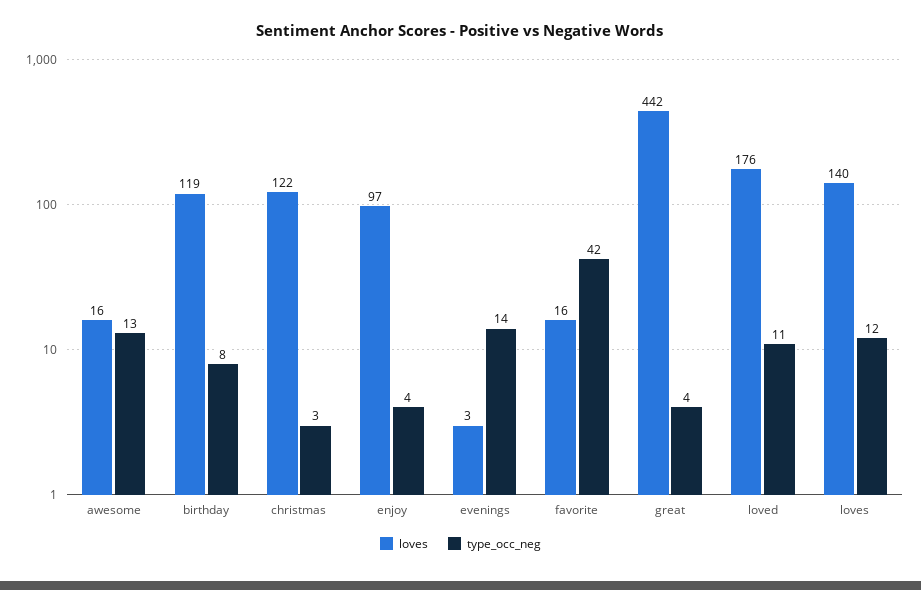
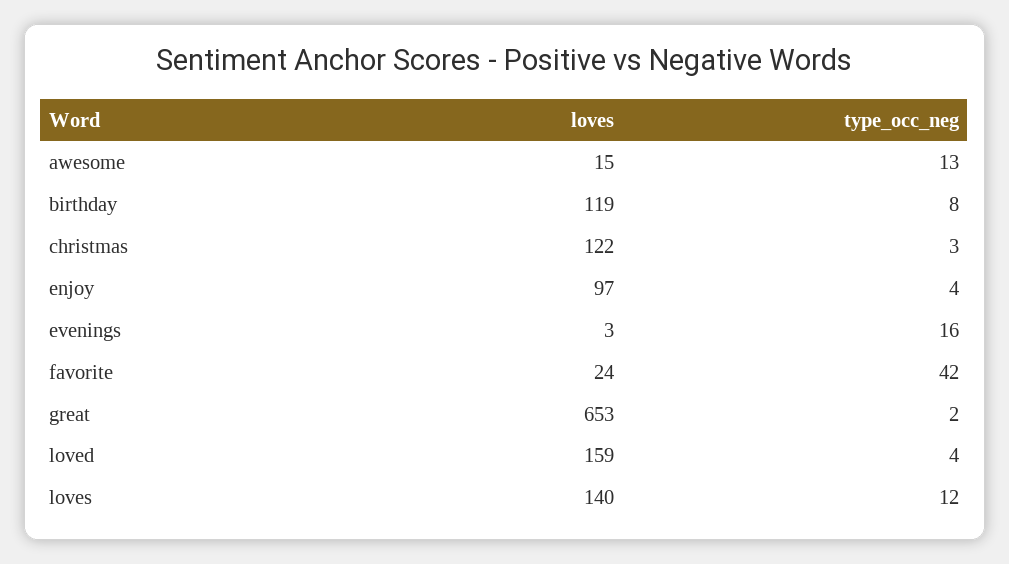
  {
    "loves": {
-     "awesome": 16,
+     "awesome": 15,
      "birthday": 119,
      "christmas": 122,
      "enjoy": 97,
      "evenings": 3,
-     "favorite": 16,
+     "favorite": 24,
-     "great": 442,
+     "great": 653,
-     "loved": 176,
+     "loved": 159,
      "loves": 140
    },
    "type_occ_neg": {
      "awesome": 13,
      "birthday": 8,
      "christmas": 3,
      "enjoy": 4,
-     "evenings": 14,
+     "evenings": 16,
      "favorite": 42,
-     "great": 4,
+     "great": 2,
-     "loved": 11,
+     "loved": 4,
      "loves": 12
    }
  }

